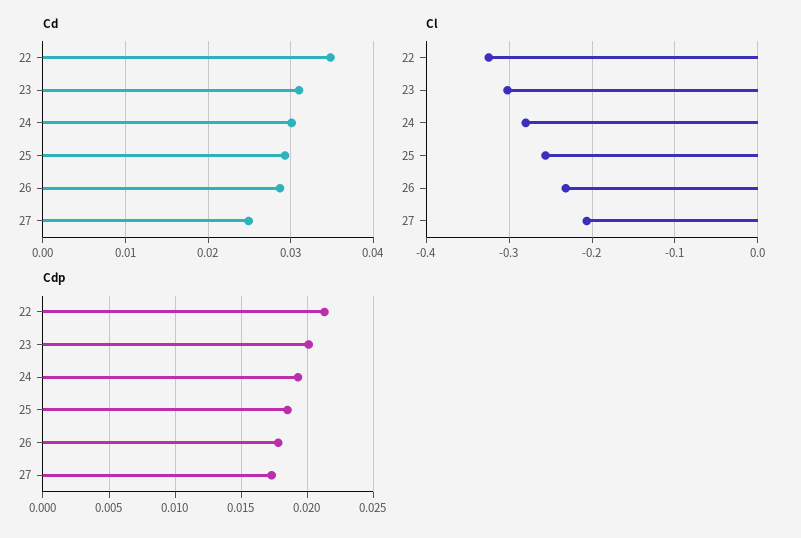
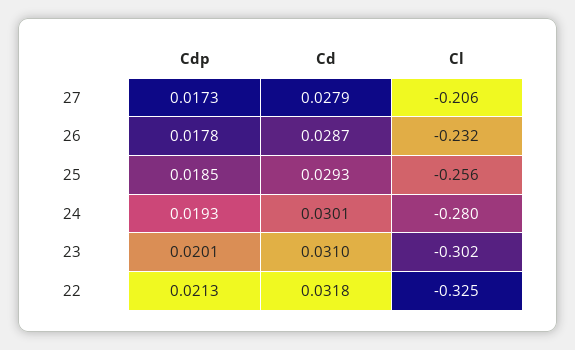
  {
    "Cd": {
-     "22": 0.035,
+     "22": 0.0318,
      "23": 0.031,
      "24": 0.0301,
      "25": 0.0293,
      "26": 0.0287,
-     "27": 0.025
+     "27": 0.0279
    },
    "Cl": {
      "22": -0.325,
      "23": -0.302,
      "24": -0.28,
      "25": -0.256,
      "26": -0.232,
      "27": -0.206
    },
    "Cdp": {
      "22": 0.0213,
      "23": 0.0201,
      "24": 0.0193,
      "25": 0.0185,
      "26": 0.0178,
      "27": 0.0173
    }
  }

